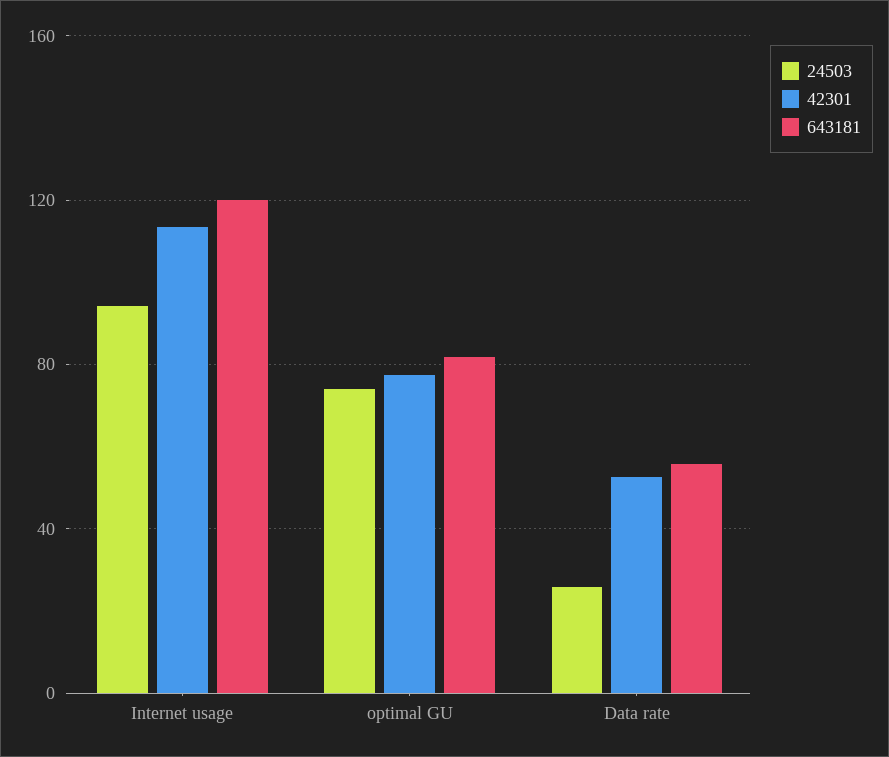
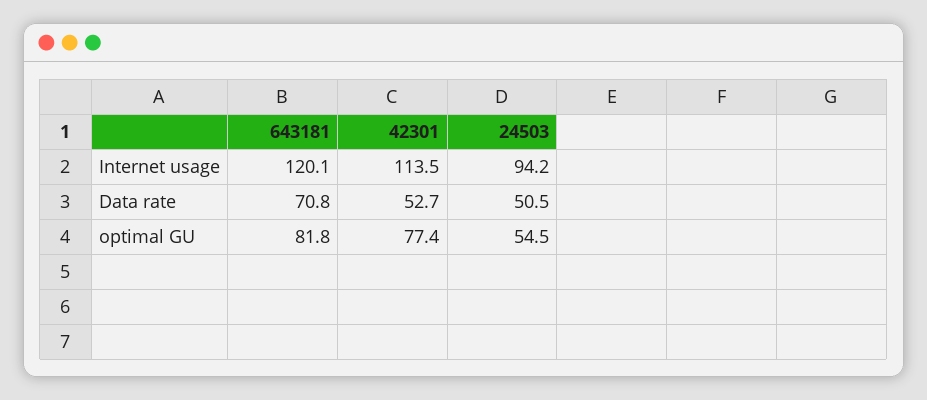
  {
    "24503": {
      "Internet usage": 94.2,
-     "optimal GU": 75,
+     "optimal GU": 54.5,
-     "Data rate": 25
+     "Data rate": 50.5
    },
    "42301": {
      "Internet usage": 113.5,
      "optimal GU": 77.4,
      "Data rate": 52.7
    },
    "643181": {
      "Internet usage": 120.1,
      "optimal GU": 81.8,
-     "Data rate": 55
+     "Data rate": 70.8
    }
  }

